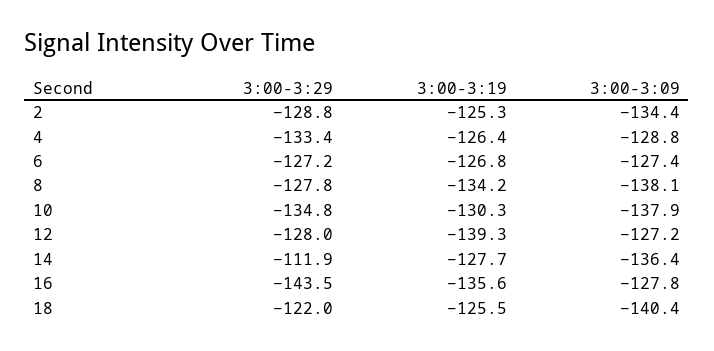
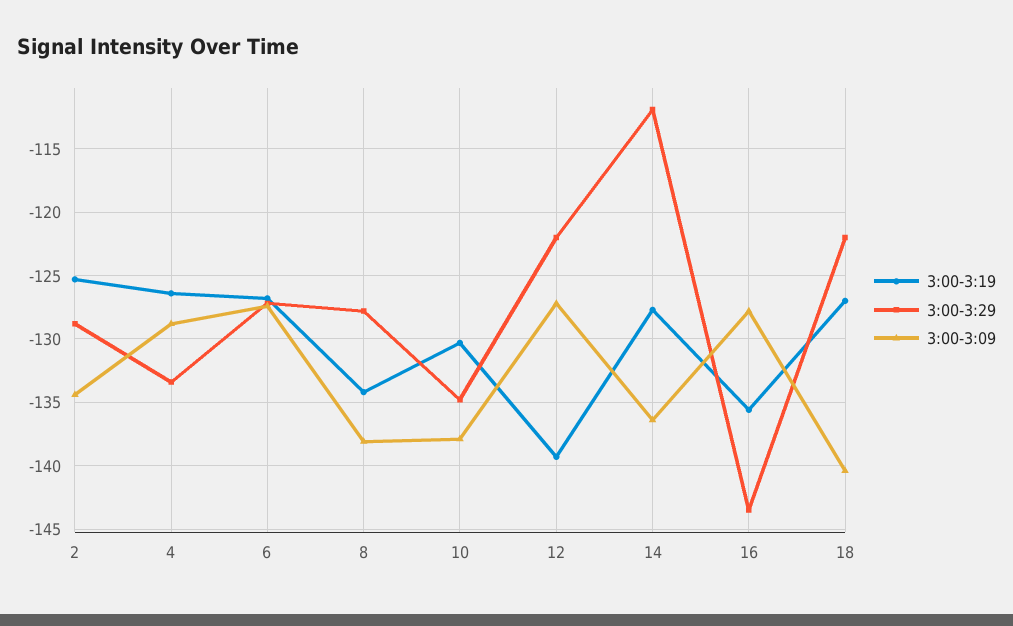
  {
    "3:00-3:29": {
      "2": -128.8,
      "4": -133.4,
      "6": -127.2,
      "8": -127.8,
      "10": -134.8,
-     "12": -128,
+     "12": -122,
      "14": -111.9,
      "16": -143.5,
      "18": -122
    },
    "3:00-3:19": {
      "2": -125.3,
      "4": -126.4,
      "6": -126.8,
      "8": -134.2,
      "10": -130.3,
      "12": -139.3,
      "14": -127.7,
      "16": -135.6,
-     "18": -125.5
+     "18": -127
    },
    "3:00-3:09": {
      "2": -134.4,
      "4": -128.8,
      "6": -127.4,
      "8": -138.1,
      "10": -137.9,
      "12": -127.2,
      "14": -136.4,
      "16": -127.8,
      "18": -140.4
    }
  }

